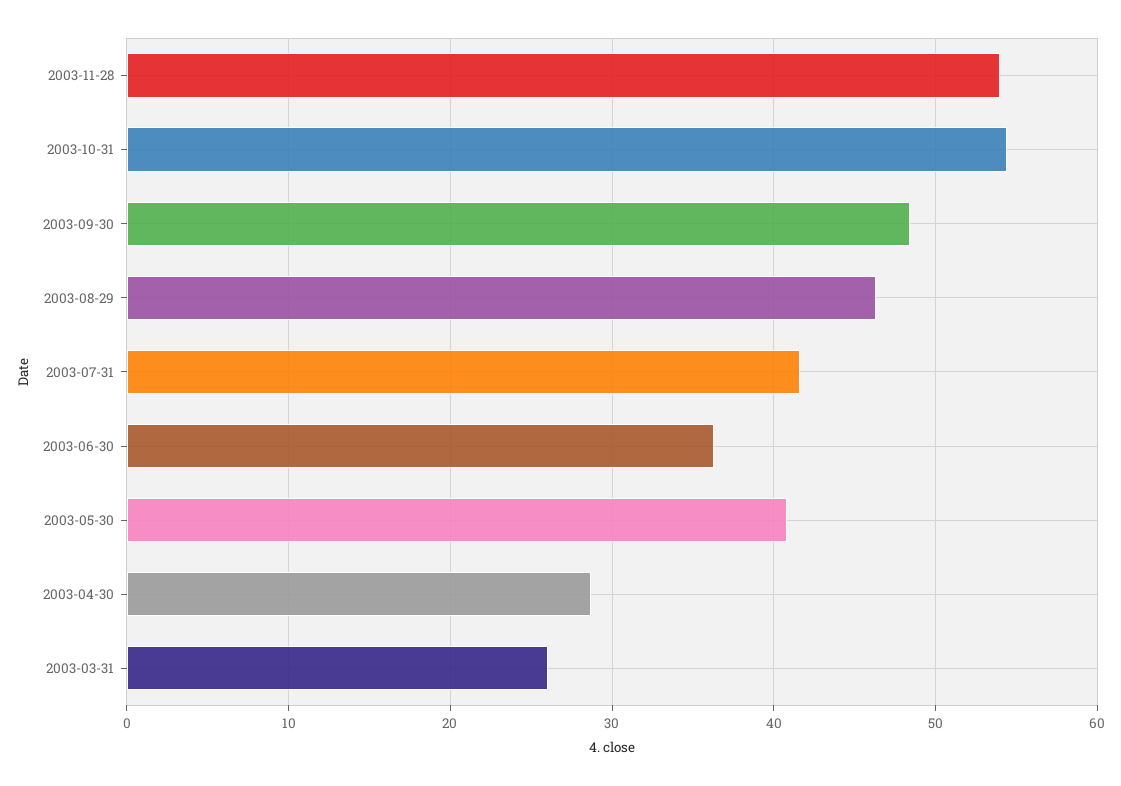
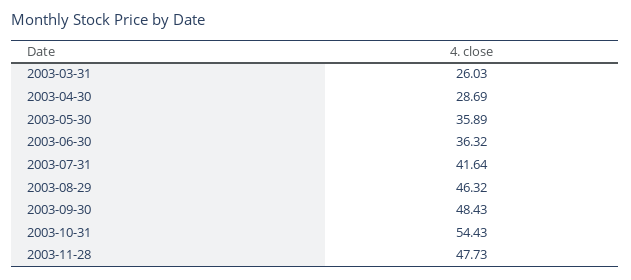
  {
-   "2003-11-28": 54,
+   "2003-11-28": 47.73,
    "2003-10-31": 54.43,
    "2003-09-30": 48.43,
    "2003-08-29": 46.32,
    "2003-07-31": 41.64,
    "2003-06-30": 36.32,
-   "2003-05-30": 41,
+   "2003-05-30": 35.89,
    "2003-04-30": 28.69,
    "2003-03-31": 26.03
  }

